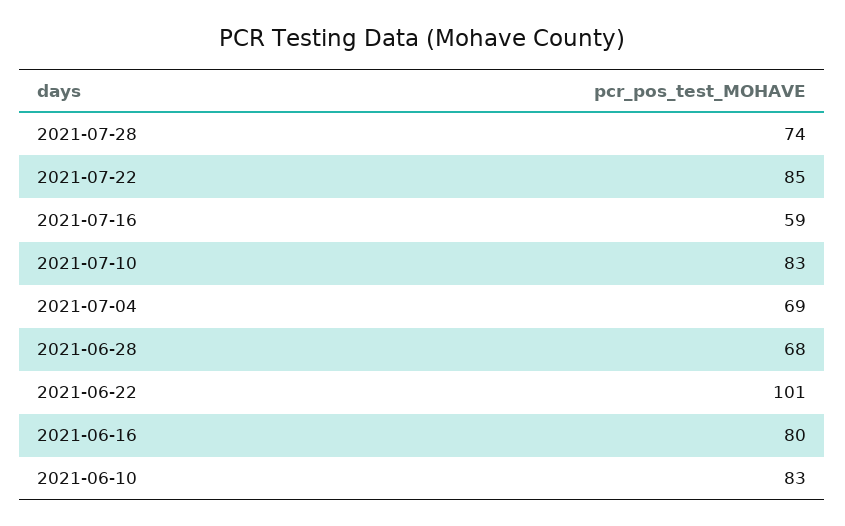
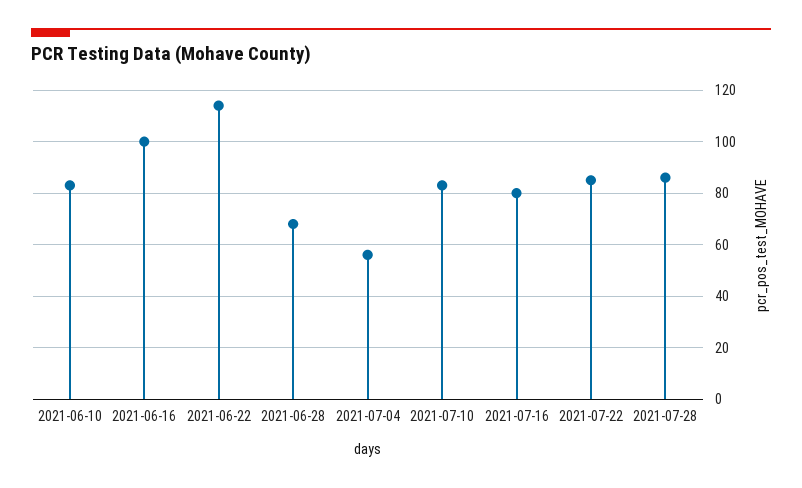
  {
-   "2021-07-28": 74,
+   "2021-07-28": 85,
    "2021-07-22": 85,
-   "2021-07-16": 59,
+   "2021-07-16": 80,
    "2021-07-10": 83,
-   "2021-07-04": 69,
+   "2021-07-04": 55,
    "2021-06-28": 68,
-   "2021-06-22": 101,
+   "2021-06-22": 115,
-   "2021-06-16": 80,
+   "2021-06-16": 100,
    "2021-06-10": 83
  }

